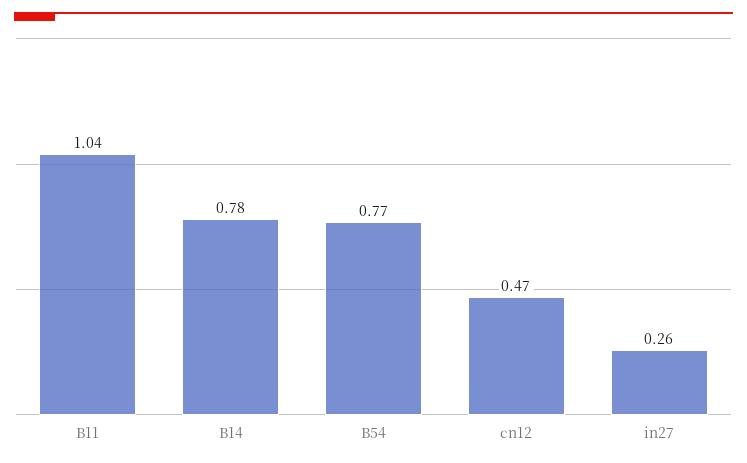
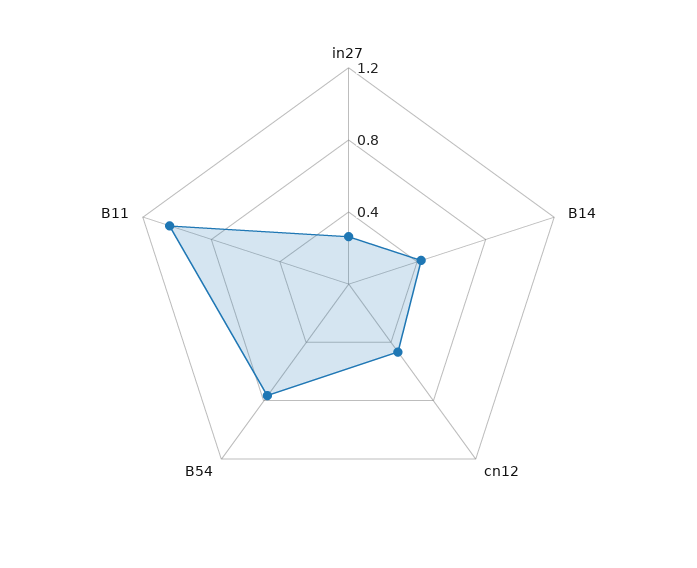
  {
    "B11": 1.04,
-   "B14": 0.78,
+   "B14": 0.4,
    "B54": 0.77,
    "cn12": 0.47,
    "in27": 0.26
  }

